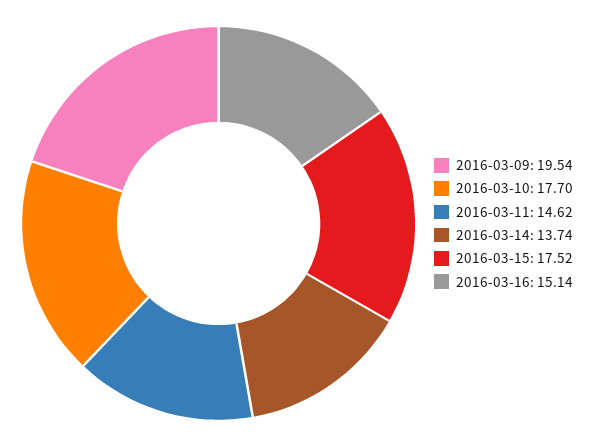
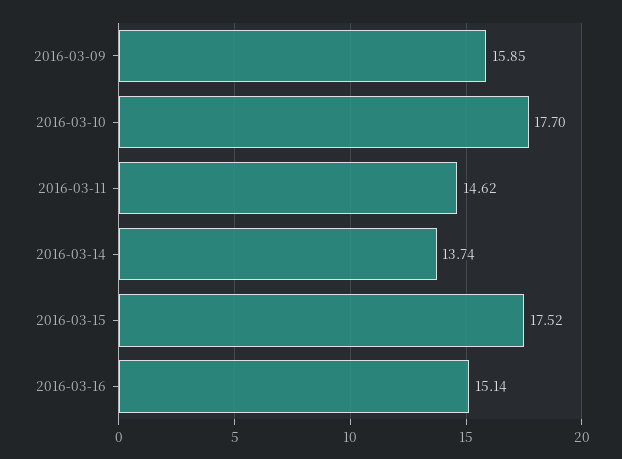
  {
-   "2016-03-09": 19.54,
+   "2016-03-09": 15.85,
    "2016-03-10": 17.7,
    "2016-03-11": 14.62,
    "2016-03-14": 13.74,
    "2016-03-15": 17.52,
    "2016-03-16": 15.14
  }

